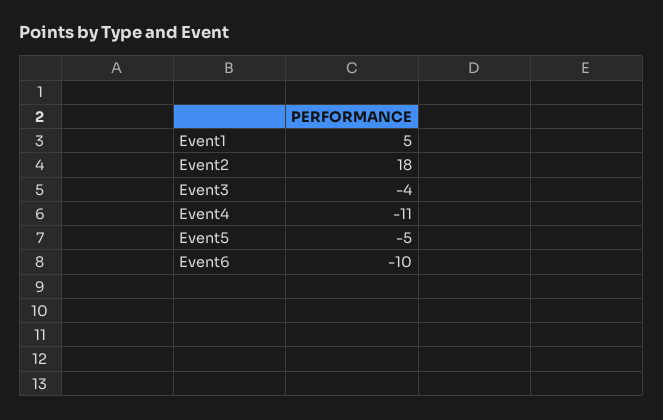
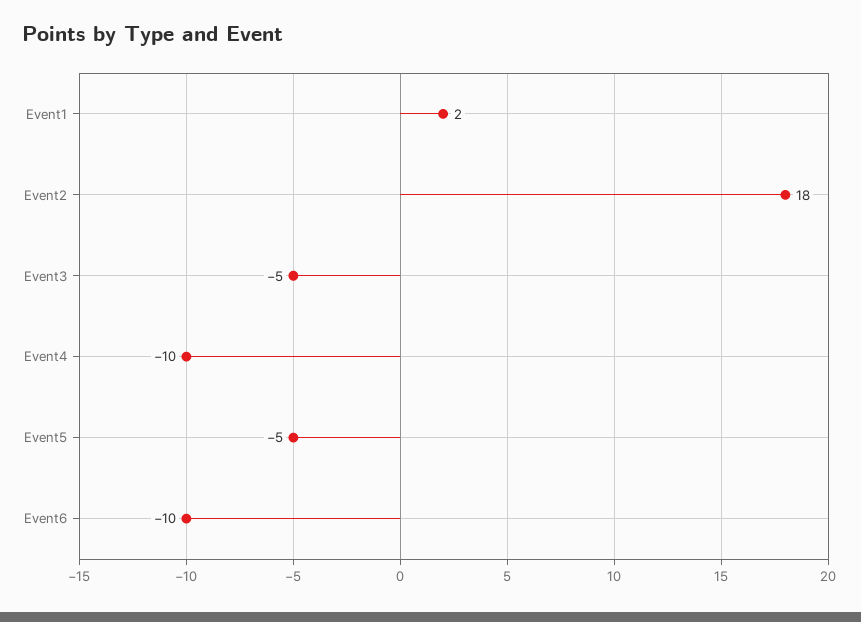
  {
-   "Event1": 5,
+   "Event1": 2,
    "Event2": 18,
-   "Event3": -4,
+   "Event3": -5,
-   "Event4": -11,
+   "Event4": -10,
    "Event5": -5,
    "Event6": -10
  }

